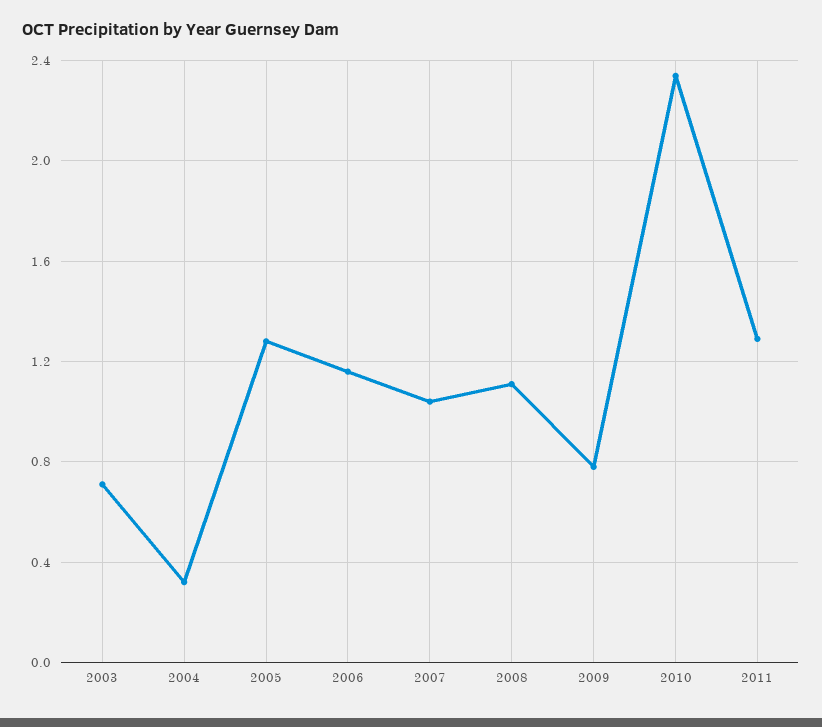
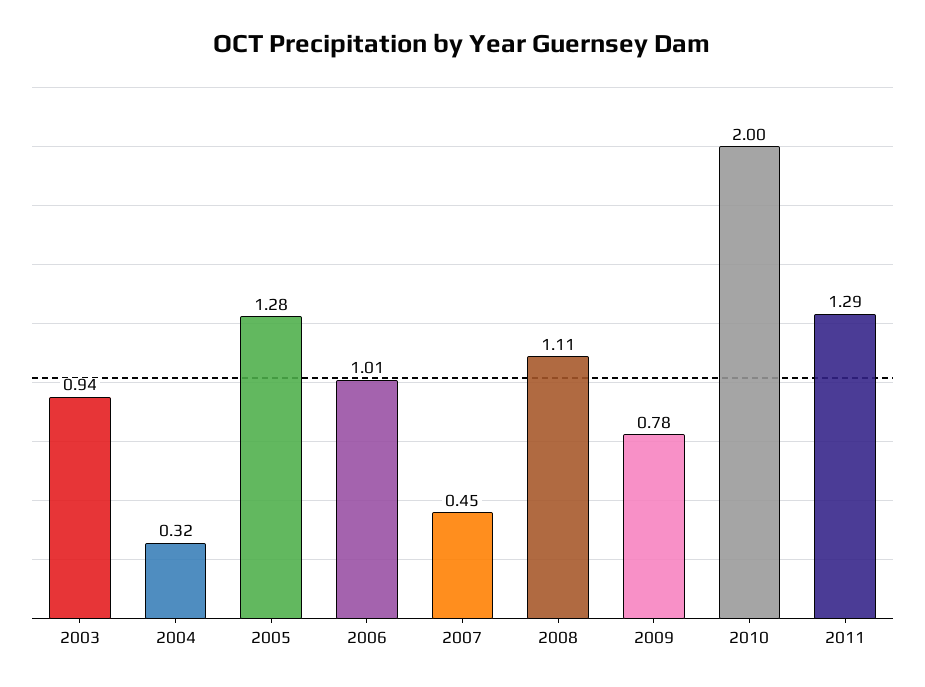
  {
-   "2003": 0.7,
+   "2003": 0.94,
    "2004": 0.32,
    "2005": 1.28,
-   "2006": 1.15,
+   "2006": 1.01,
-   "2007": 1.05,
+   "2007": 0.45,
    "2008": 1.11,
    "2009": 0.78,
-   "2010": 2.35,
+   "2010": 2,
    "2011": 1.29
  }

